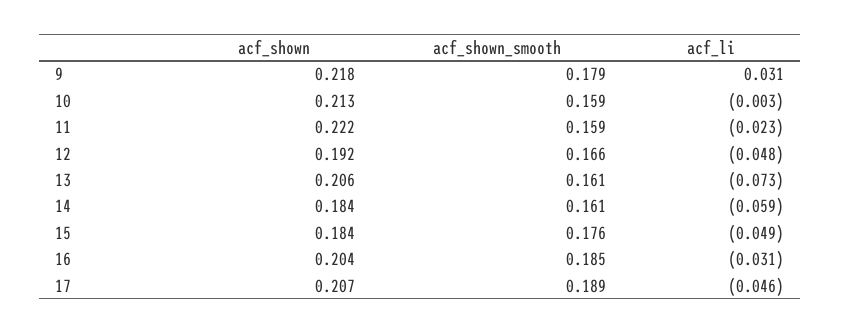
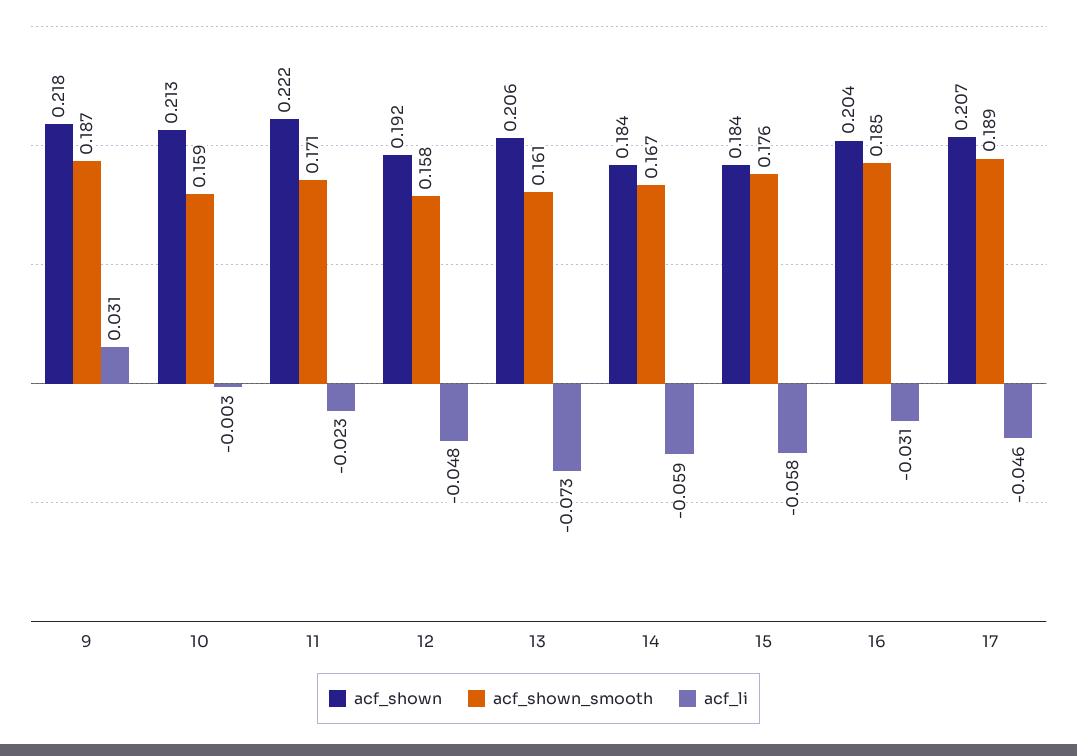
  {
    "acf_shown": {
      "9": 0.218,
      "10": 0.213,
      "11": 0.222,
      "12": 0.192,
      "13": 0.206,
      "14": 0.184,
      "15": 0.184,
      "16": 0.204,
      "17": 0.207
    },
    "acf_shown_smooth": {
-     "9": 0.179,
+     "9": 0.187,
      "10": 0.159,
-     "11": 0.159,
+     "11": 0.171,
-     "12": 0.166,
+     "12": 0.158,
      "13": 0.161,
-     "14": 0.161,
+     "14": 0.167,
      "15": 0.176,
      "16": 0.185,
      "17": 0.189
    },
    "acf_li": {
      "9": 0.031,
      "10": -0.003,
      "11": -0.023,
      "12": -0.048,
      "13": -0.073,
      "14": -0.059,
-     "15": -0.049,
+     "15": -0.058,
      "16": -0.031,
      "17": -0.046
    }
  }

